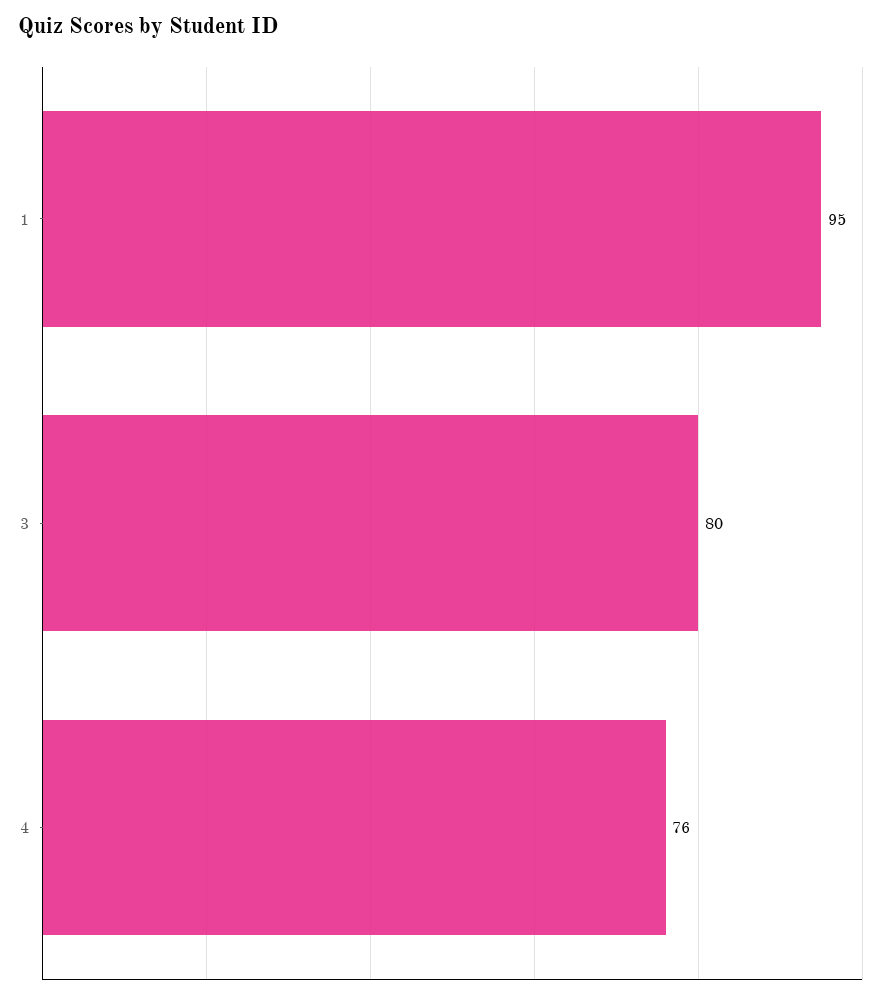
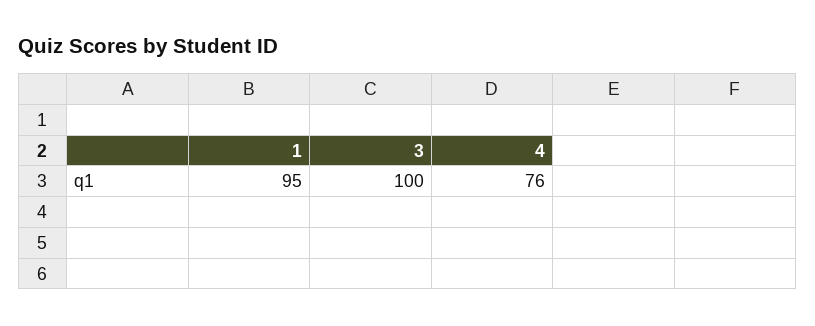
  {
    "1": 95,
-   "3": 80,
+   "3": 100,
    "4": 76
  }

